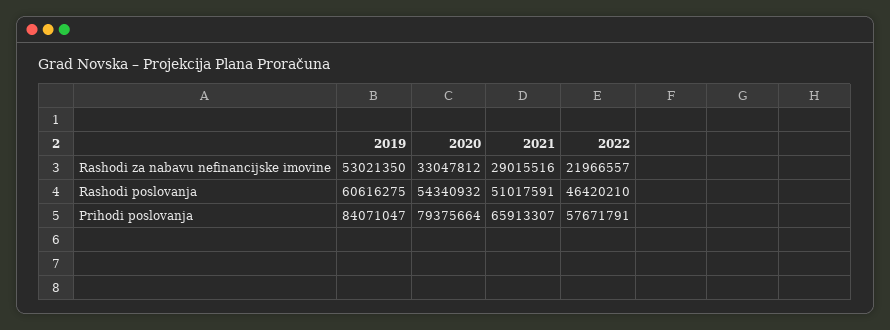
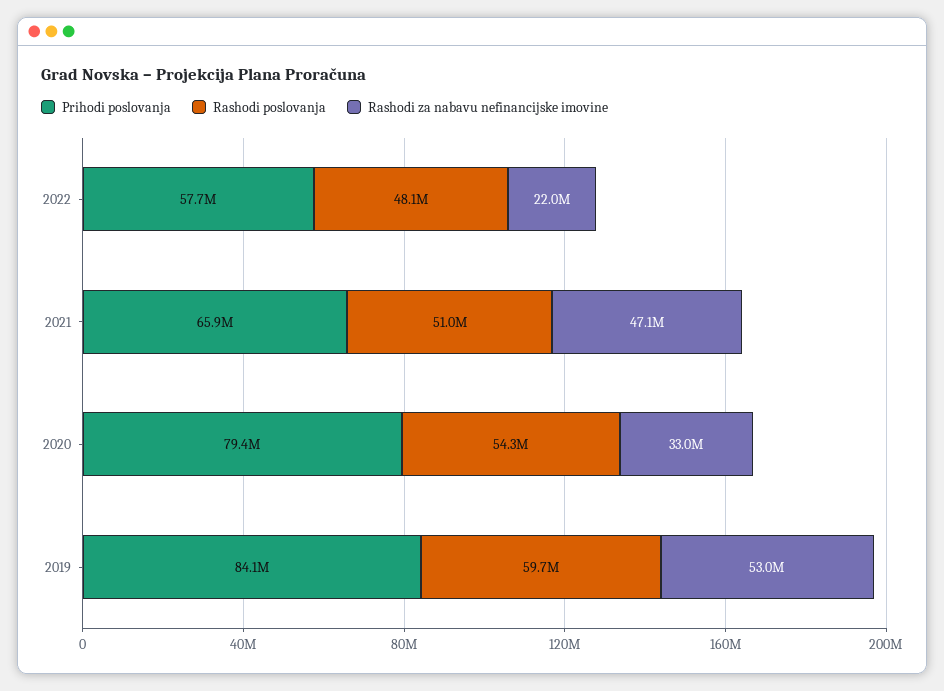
  {
    "Rashodi za nabavu nefinancijske imovine": {
      "2019": 53021350,
      "2020": 33047812,
-     "2021": 29015516,
+     "2021": 47100000,
      "2022": 21966557
    },
    "Rashodi poslovanja": {
-     "2019": 60616275,
+     "2019": 59700000,
      "2020": 54340932,
      "2021": 51017591,
-     "2022": 46420210
+     "2022": 48100000
    },
    "Prihodi poslovanja": {
      "2019": 84071047,
      "2020": 79375664,
      "2021": 65913307,
      "2022": 57671791
    }
  }

